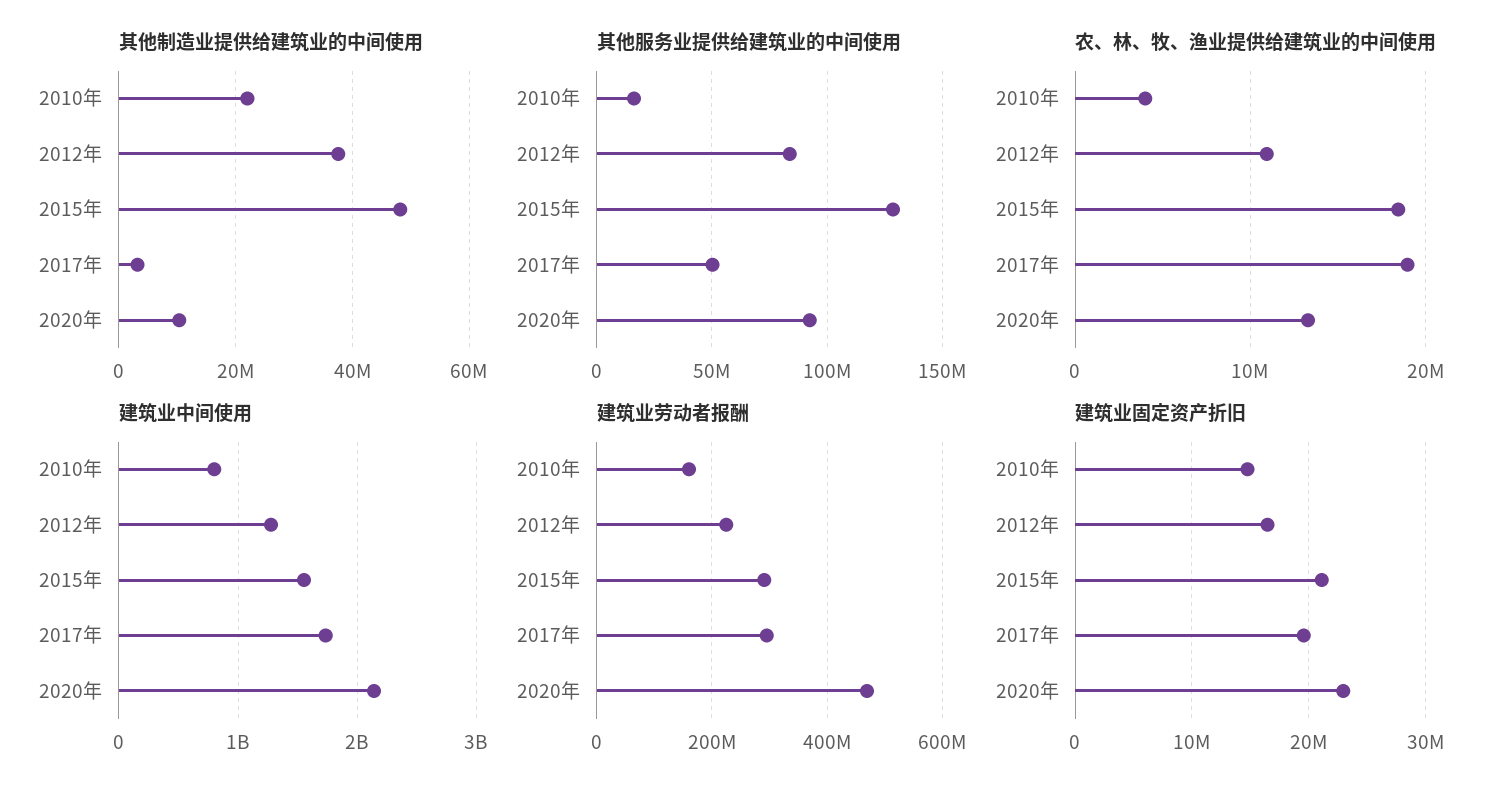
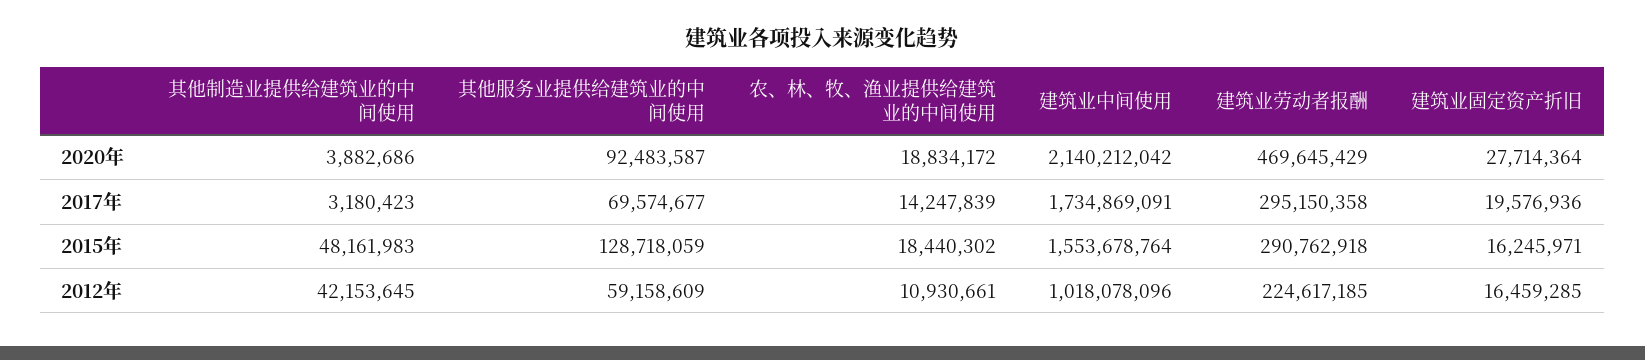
  {
    "其他制造业提供给建筑业的中间使用": {
-     "2010年": 22000000,
-     "2012年": 38000000,
+     "2012年": 42153645,
      "2015年": 48161983,
      "2017年": 3180423,
-     "2020年": 10000000
+     "2020年": 3882686
    },
    "其他服务业提供给建筑业的中间使用": {
-     "2010年": 15000000,
-     "2012年": 85000000,
+     "2012年": 59158609,
      "2015年": 128718059,
-     "2017年": 50000000,
+     "2017年": 69574677,
      "2020年": 92483587
    },
    "农、林、牧、渔业提供给建筑业的中间使用": {
-     "2010年": 4000000,
      "2012年": 10930661,
      "2015年": 18440302,
-     "2017年": 19000000,
+     "2017年": 14247839,
-     "2020年": 13000000
+     "2020年": 18834172
    },
    "建筑业中间使用": {
-     "2010年": 800000000,
-     "2012年": 1300000000,
+     "2012年": 1018078096,
      "2015年": 1553678764,
      "2017年": 1734869091,
      "2020年": 2140212042
    },
    "建筑业劳动者报酬": {
-     "2010年": 160000000,
      "2012年": 224617185,
      "2015年": 290762918,
      "2017年": 295150358,
      "2020年": 469645429
    },
    "建筑业固定资产折旧": {
-     "2010年": 15000000,
      "2012年": 16459285,
-     "2015年": 21000000,
+     "2015年": 16245971,
      "2017年": 19576936,
-     "2020年": 23000000
+     "2020年": 27714364
    }
  }

